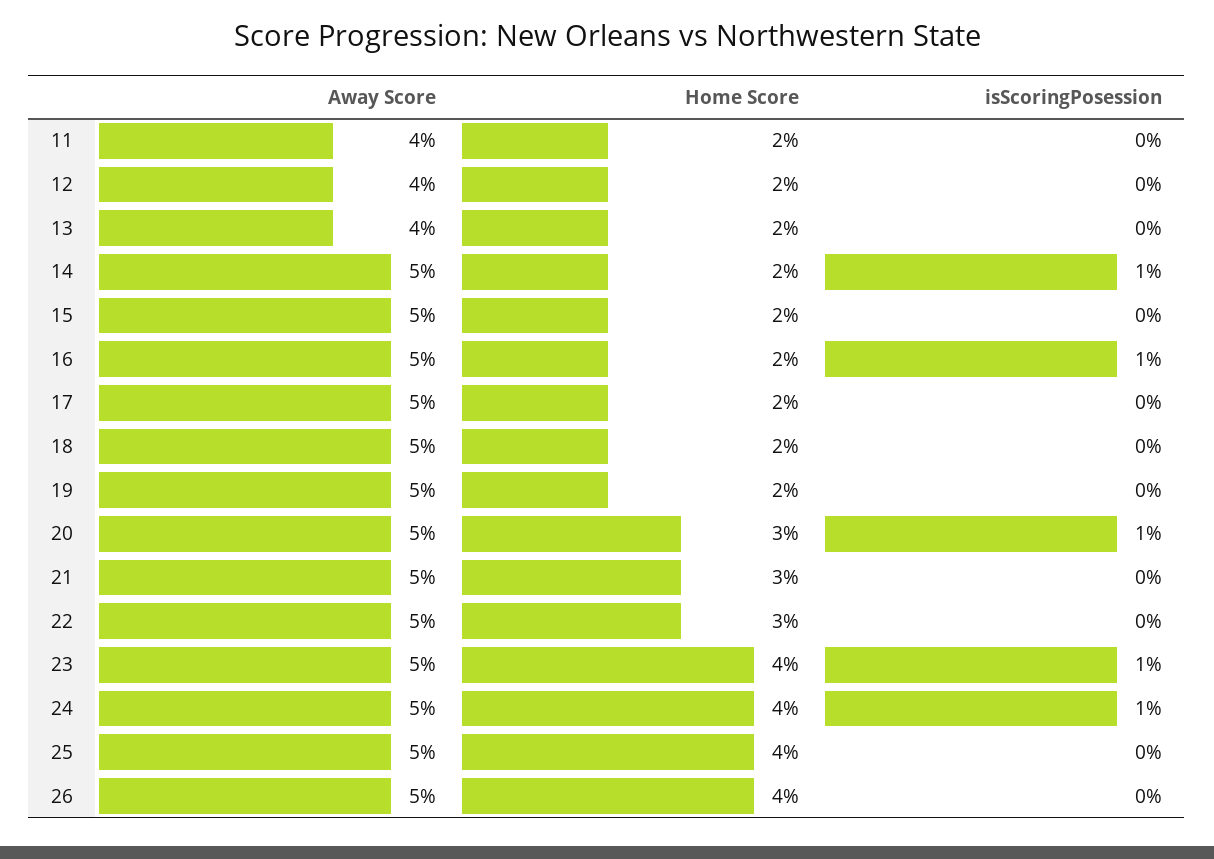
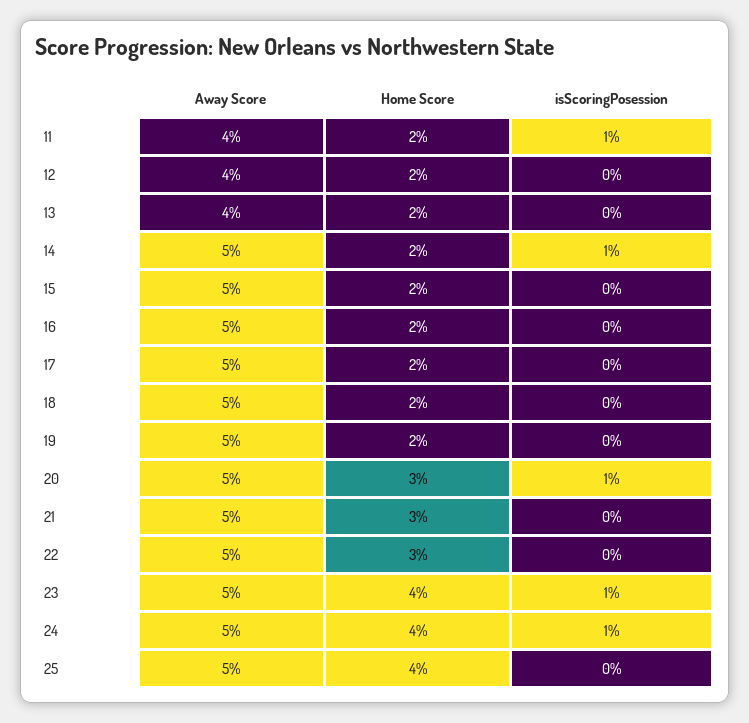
  {
    "Away Score": {
      "11": 4,
      "12": 4,
      "13": 4,
      "14": 5,
      "15": 5,
      "16": 5,
      "17": 5,
      "18": 5,
      "19": 5,
      "20": 5,
      "21": 5,
      "22": 5,
      "23": 5,
      "24": 5,
-     "25": 5,
+     "25": 5
-     "26": 5
    },
    "Home Score": {
      "11": 2,
      "12": 2,
      "13": 2,
      "14": 2,
      "15": 2,
      "16": 2,
      "17": 2,
      "18": 2,
      "19": 2,
      "20": 3,
      "21": 3,
      "22": 3,
      "23": 4,
      "24": 4,
-     "25": 4,
+     "25": 4
-     "26": 4
    },
    "isScoringPosession": {
-     "11": 0,
+     "11": 1,
      "12": 0,
      "13": 0,
      "14": 1,
      "15": 0,
-     "16": 1,
+     "16": 0,
      "17": 0,
      "18": 0,
      "19": 0,
      "20": 1,
      "21": 0,
      "22": 0,
      "23": 1,
      "24": 1,
-     "25": 0,
+     "25": 0
-     "26": 0
    }
  }

